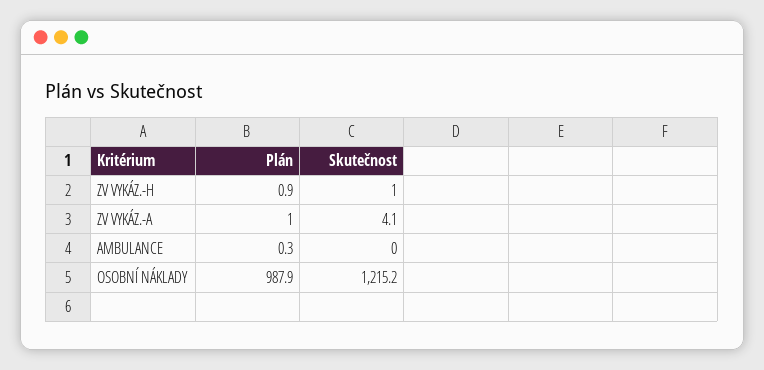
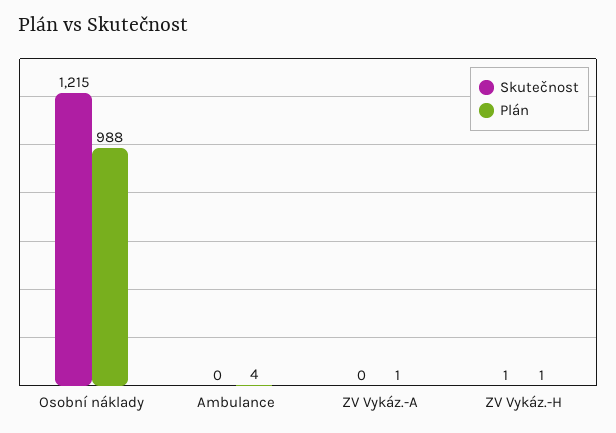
  {
    "Plán": {
      "ZV VYKÁZ.-H": 0.9,
      "ZV VYKÁZ.-A": 1,
-     "AMBULANCE": 0.3,
+     "AMBULANCE": 4,
      "OSOBNÍ NÁKLADY": 987.9
    },
    "Skutečnost": {
      "ZV VYKÁZ.-H": 1,
-     "ZV VYKÁZ.-A": 4.1,
+     "ZV VYKÁZ.-A": 0,
      "AMBULANCE": 0,
      "OSOBNÍ NÁKLADY": 1215.2
    }
  }

